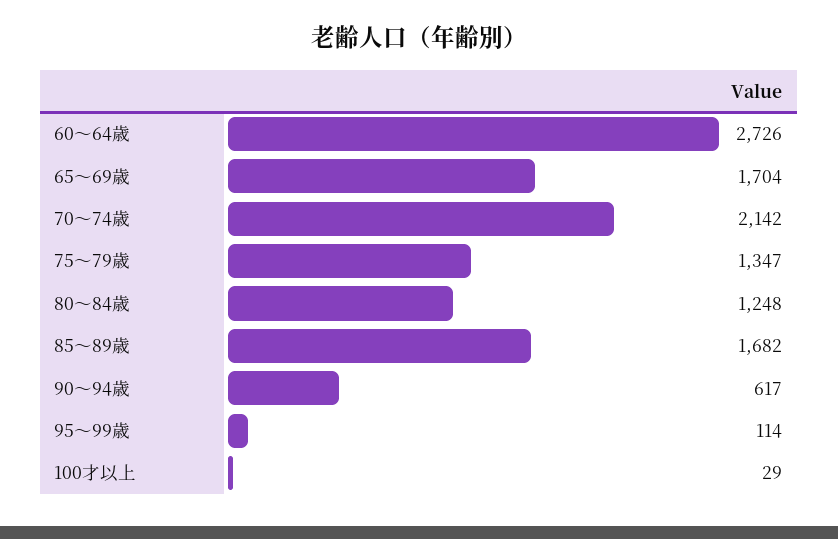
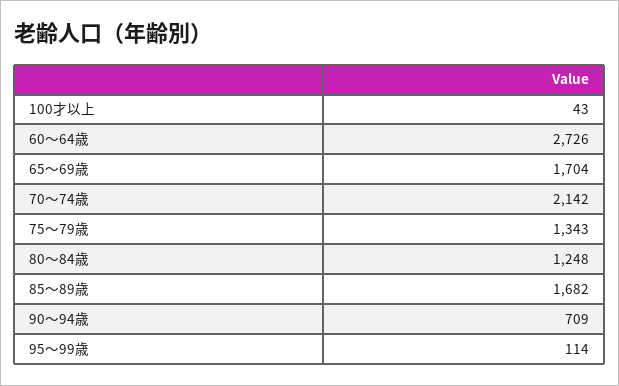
  {
    "60～64歳": 2726,
    "65～69歳": 1704,
    "70～74歳": 2142,
-   "75～79歳": 1347,
+   "75～79歳": 1343,
    "80～84歳": 1248,
    "85～89歳": 1682,
-   "90～94歳": 617,
+   "90～94歳": 709,
    "95～99歳": 114,
-   "100才以上": 29
+   "100才以上": 43
  }

